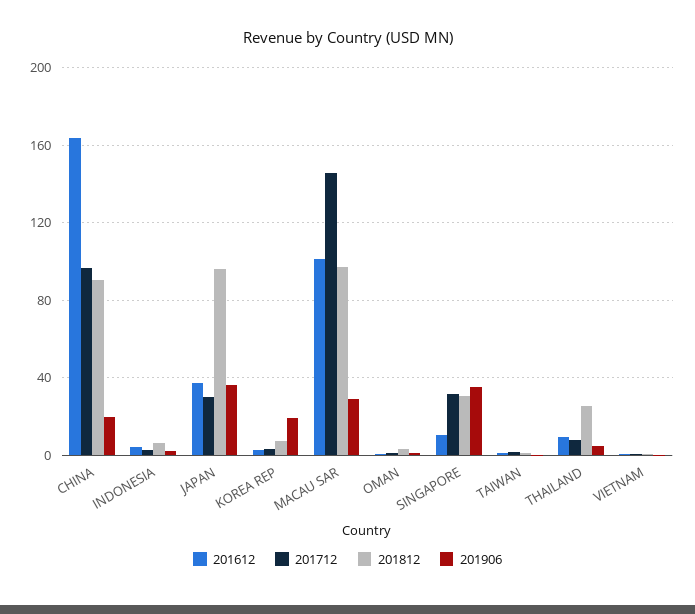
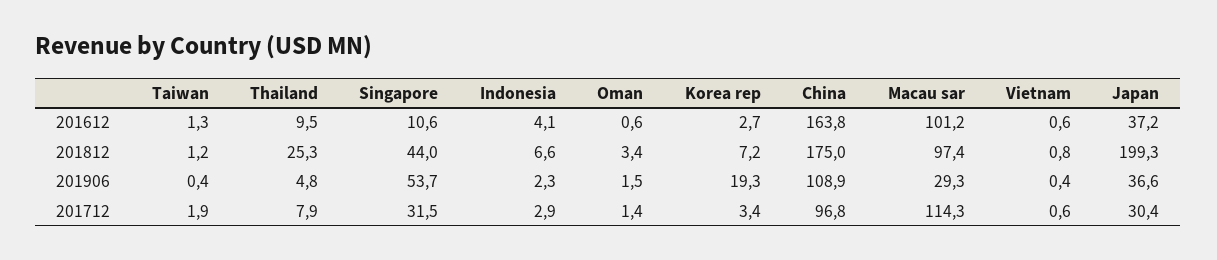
  {
    "201612": {
      "CHINA": 163.8,
      "INDONESIA": 4.1,
      "JAPAN": 37.2,
      "KOREA REP": 2.7,
      "MACAU SAR": 101.2,
      "OMAN": 0.6,
      "SINGAPORE": 10.6,
      "TAIWAN": 1.3,
      "THAILAND": 9.5,
      "VIETNAM": 0.6
    },
    "201712": {
      "CHINA": 96.8,
      "INDONESIA": 2.9,
      "JAPAN": 30.4,
      "KOREA REP": 3.4,
-     "MACAU SAR": 145,
+     "MACAU SAR": 114.3,
      "OMAN": 1.4,
      "SINGAPORE": 31.5,
      "TAIWAN": 1.9,
      "THAILAND": 7.9,
      "VIETNAM": 0.6
    },
    "201812": {
-     "CHINA": 90,
+     "CHINA": 175,
      "INDONESIA": 6.6,
-     "JAPAN": 95,
+     "JAPAN": 199.3,
      "KOREA REP": 7.2,
      "MACAU SAR": 97.4,
      "OMAN": 3.4,
-     "SINGAPORE": 30,
+     "SINGAPORE": 44,
      "TAIWAN": 1.2,
      "THAILAND": 25.3,
      "VIETNAM": 0.8
    },
    "201906": {
-     "CHINA": 20,
+     "CHINA": 108.9,
      "INDONESIA": 2.3,
      "JAPAN": 36.6,
      "KOREA REP": 19.3,
      "MACAU SAR": 29.3,
      "OMAN": 1.5,
-     "SINGAPORE": 35,
+     "SINGAPORE": 53.7,
      "TAIWAN": 0.4,
      "THAILAND": 4.8,
      "VIETNAM": 0.4
    }
  }

